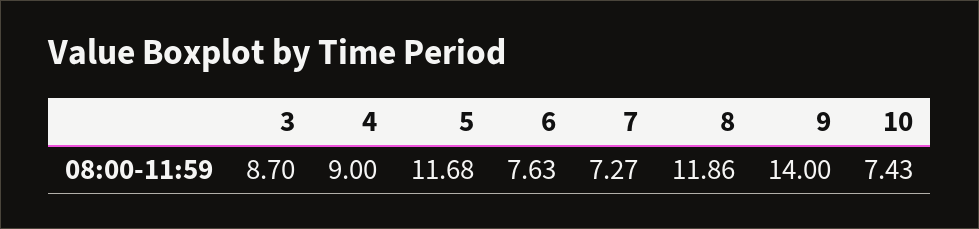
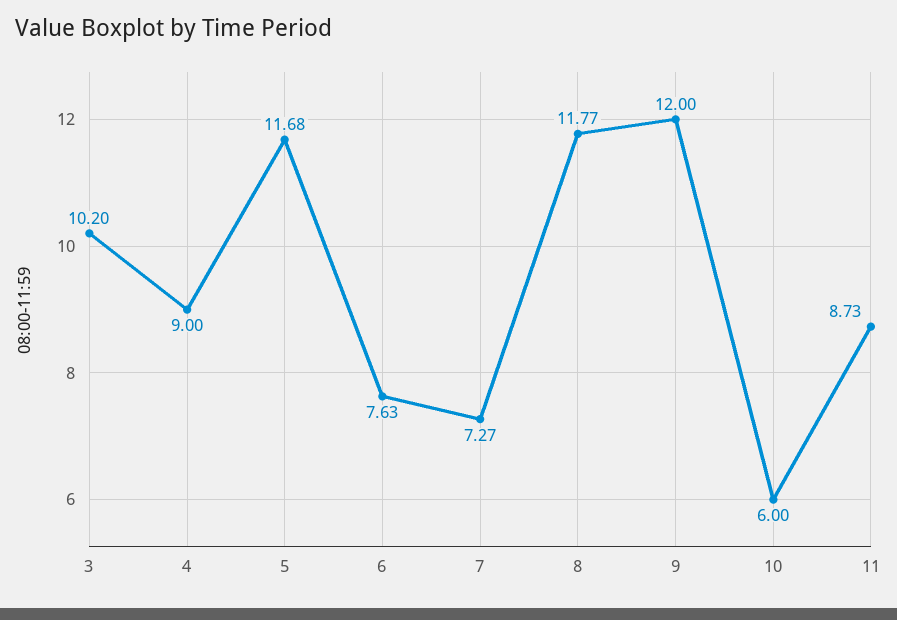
  {
-   "3": 8.7,
+   "3": 10.2,
    "4": 9,
    "5": 11.68,
    "6": 7.63,
    "7": 7.27,
-   "8": 11.86,
+   "8": 11.77,
-   "9": 14,
+   "9": 12,
-   "10": 7.43
+   "10": 6,
+   "11": 8.73
  }

